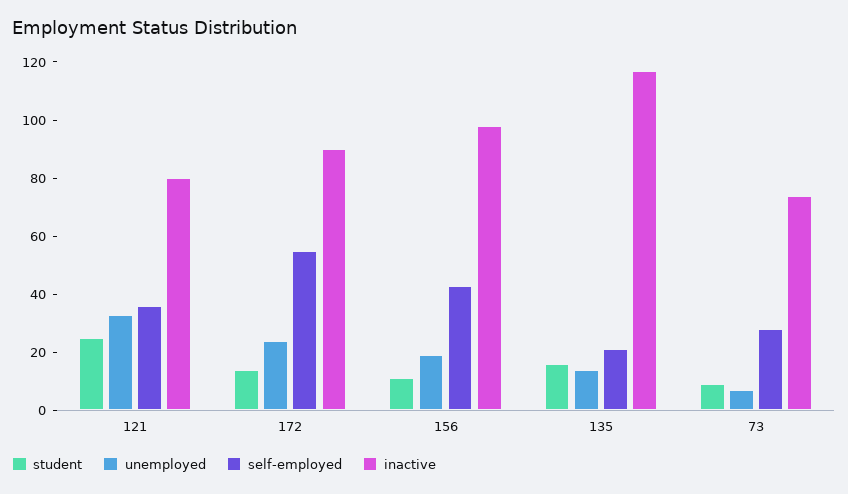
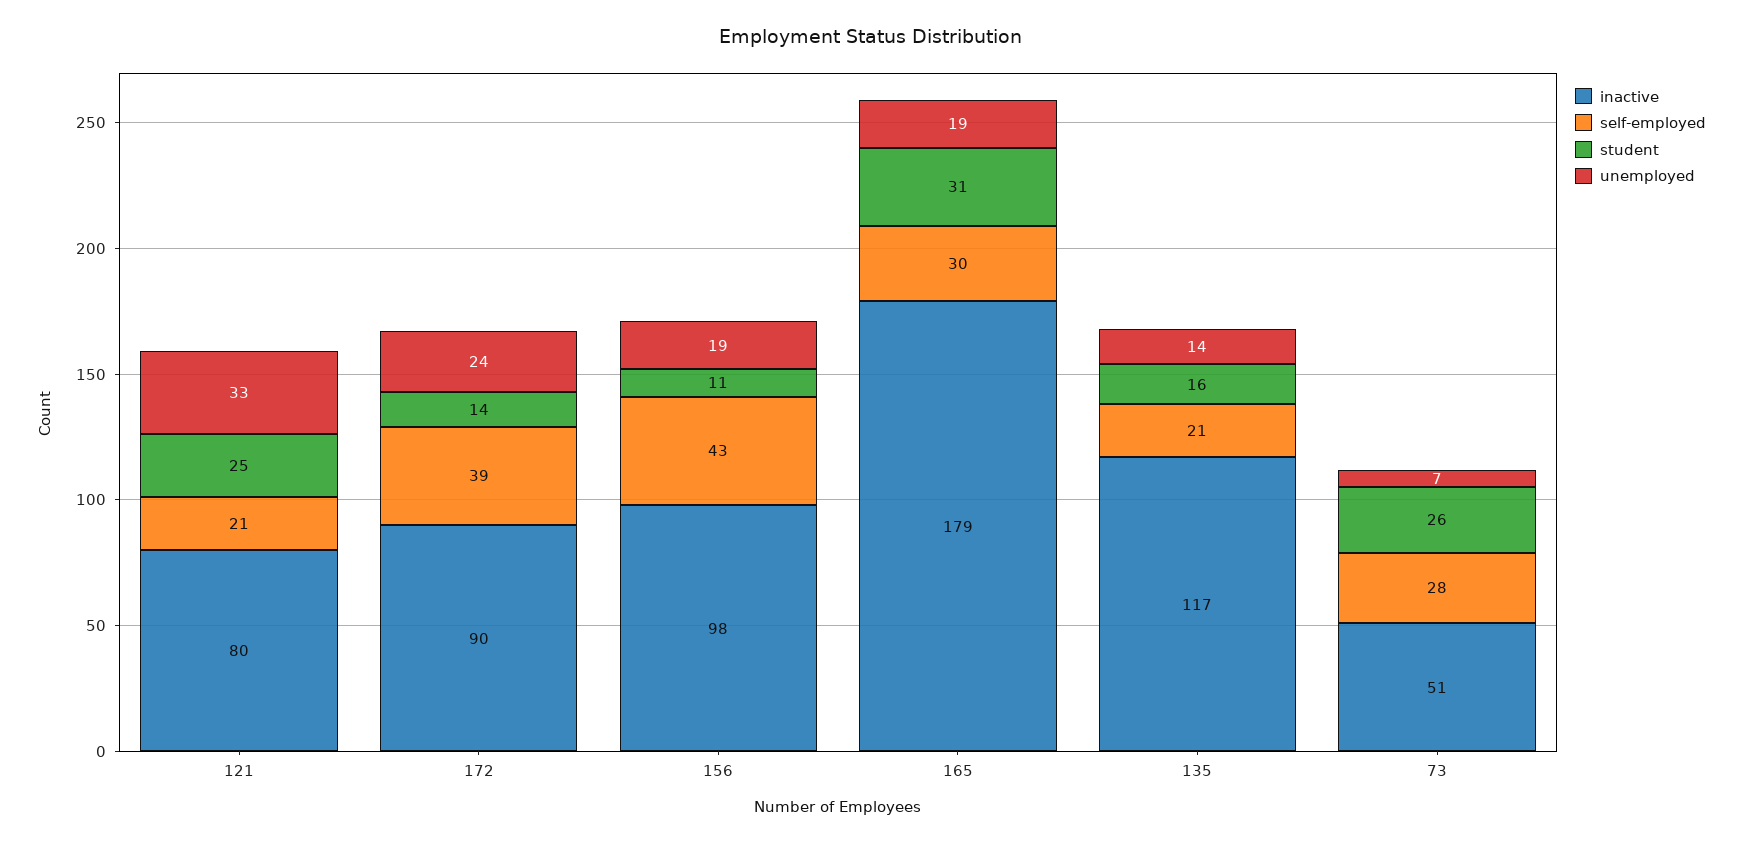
  {
    "student": {
      "121": 25,
      "172": 14,
      "156": 11,
      "135": 16,
-     "73": 10
+     "73": 26,
+     "165": 31
    },
    "unemployed": {
      "121": 33,
      "172": 24,
      "156": 19,
      "135": 14,
-     "73": 7
+     "73": 7,
+     "165": 19
    },
    "self-employed": {
-     "121": 35,
+     "121": 21,
-     "172": 55,
+     "172": 39,
      "156": 43,
      "135": 21,
-     "73": 28
+     "73": 28,
+     "165": 30
    },
    "inactive": {
      "121": 80,
      "172": 90,
      "156": 98,
      "135": 117,
-     "73": 75
+     "73": 51,
+     "165": 179
    }
  }

